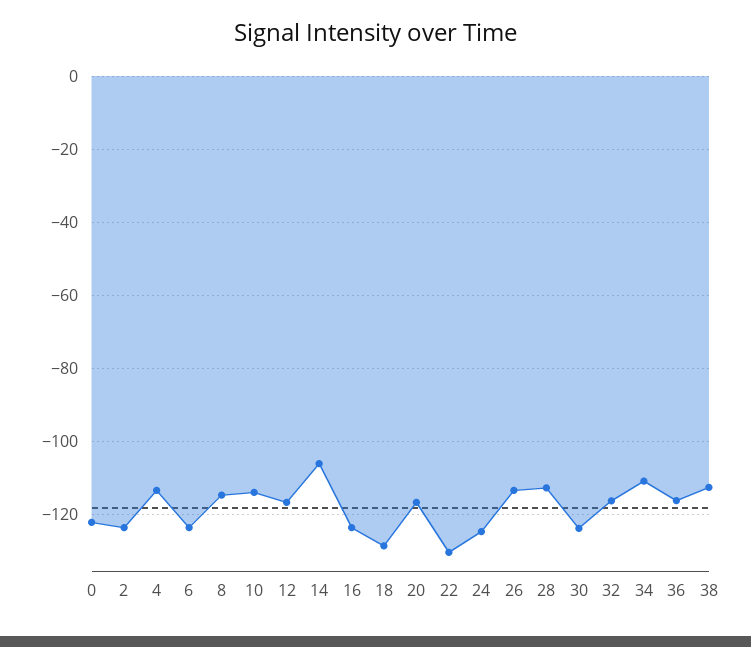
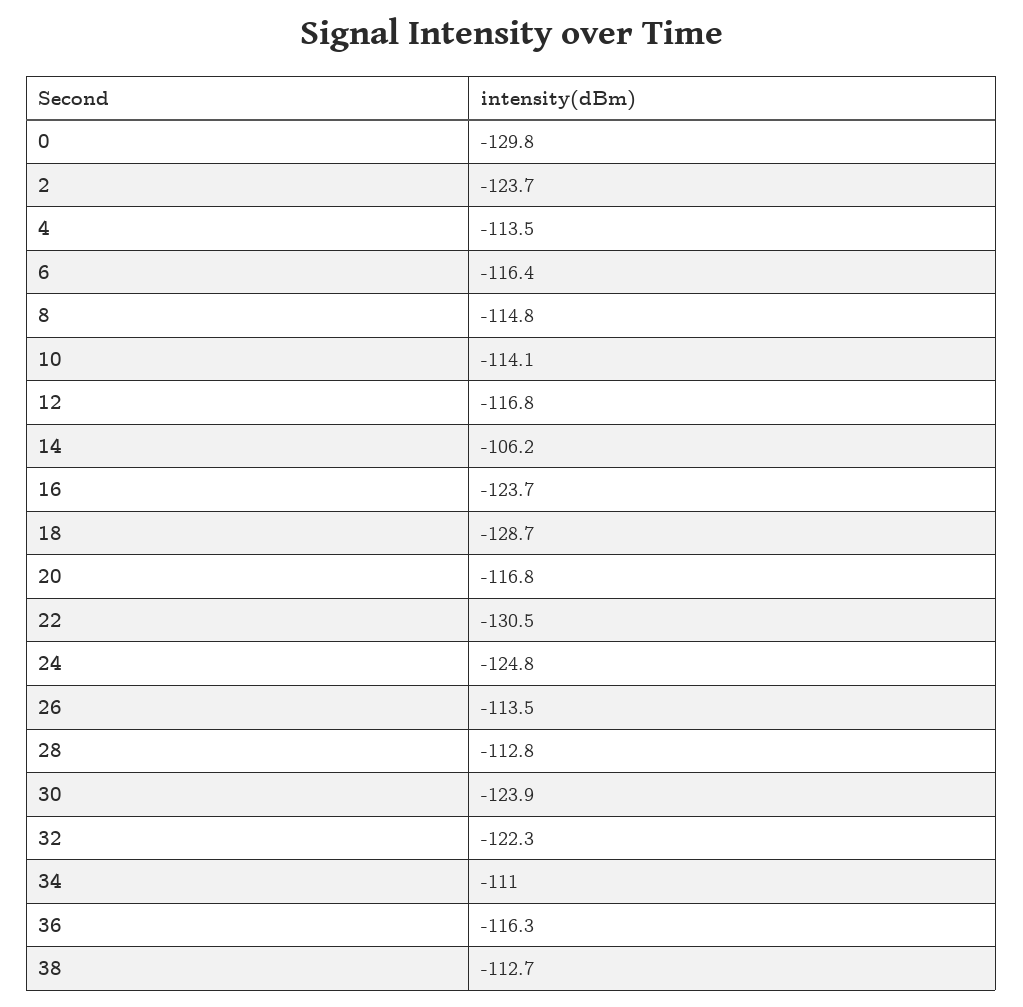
  {
-   "0": -122,
+   "0": -129.8,
    "2": -123.7,
    "4": -113.5,
-   "6": -124,
+   "6": -116.4,
    "8": -114.8,
    "10": -114.1,
    "12": -116.8,
    "14": -106.2,
    "16": -123.7,
    "18": -128.7,
    "20": -116.8,
    "22": -130.5,
    "24": -124.8,
    "26": -113.5,
    "28": -112.8,
    "30": -123.9,
-   "32": -116,
+   "32": -122.3,
    "34": -111,
    "36": -116.3,
    "38": -112.7
  }

